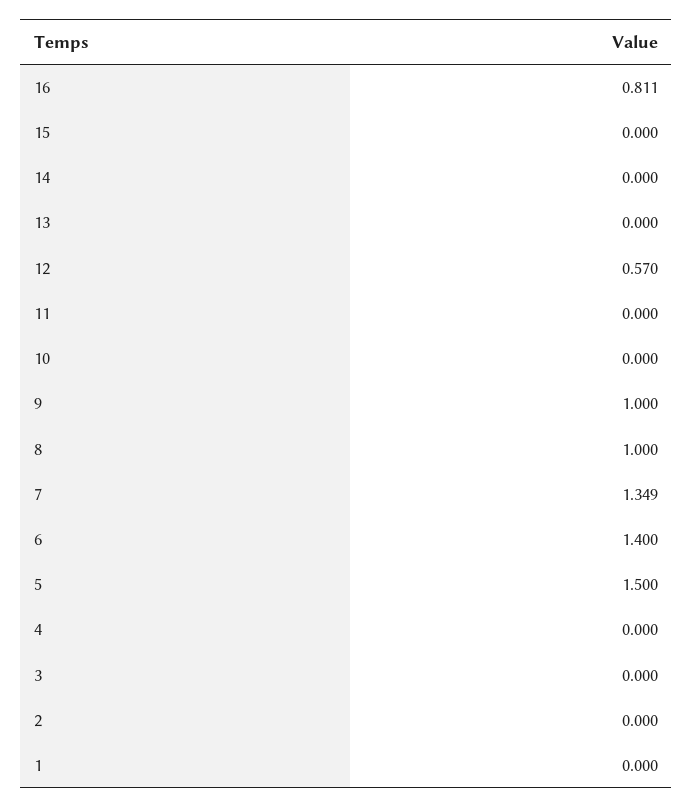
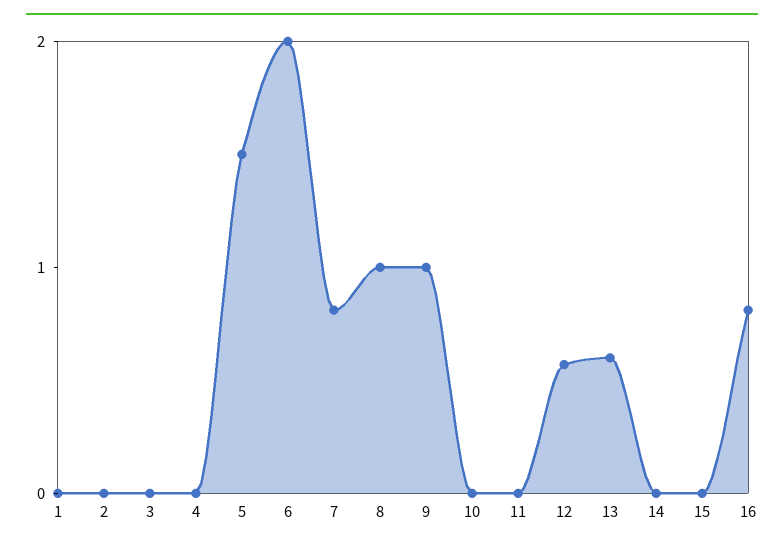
  {
    "16": 0.811,
    "15": 0,
    "14": 0,
-   "13": 0,
+   "13": 0.6,
    "12": 0.57,
    "11": 0,
    "10": 0,
    "9": 1,
    "8": 1,
-   "7": 1.349,
+   "7": 0.8,
-   "6": 1.4,
+   "6": 2,
    "5": 1.5,
    "4": 0,
    "3": 0,
    "2": 0,
    "1": 0
  }

